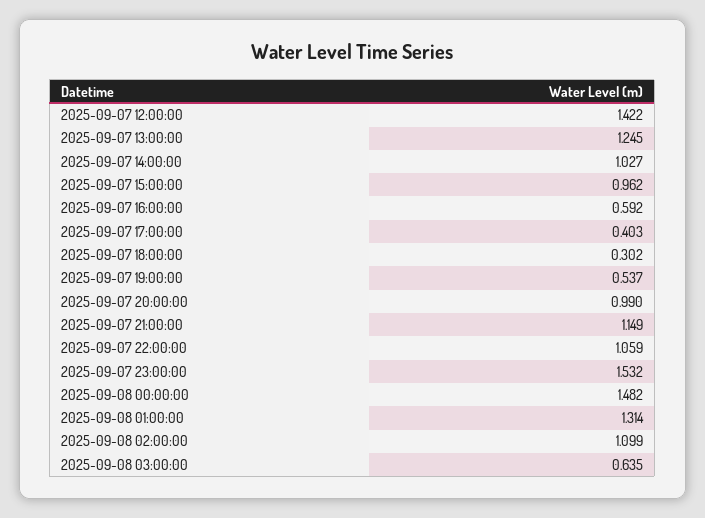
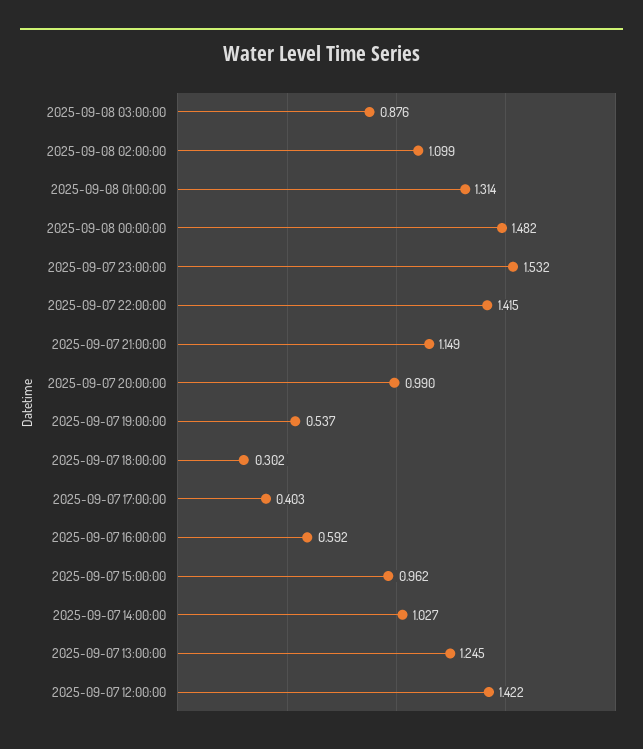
  {
    "2025-09-07 12:00:00": 1.422,
    "2025-09-07 13:00:00": 1.245,
    "2025-09-07 14:00:00": 1.027,
    "2025-09-07 15:00:00": 0.962,
    "2025-09-07 16:00:00": 0.592,
    "2025-09-07 17:00:00": 0.403,
    "2025-09-07 18:00:00": 0.302,
    "2025-09-07 19:00:00": 0.537,
    "2025-09-07 20:00:00": 0.99,
    "2025-09-07 21:00:00": 1.149,
-   "2025-09-07 22:00:00": 1.059,
+   "2025-09-07 22:00:00": 1.415,
    "2025-09-07 23:00:00": 1.532,
    "2025-09-08 00:00:00": 1.482,
    "2025-09-08 01:00:00": 1.314,
    "2025-09-08 02:00:00": 1.099,
-   "2025-09-08 03:00:00": 0.635
+   "2025-09-08 03:00:00": 0.876
  }

